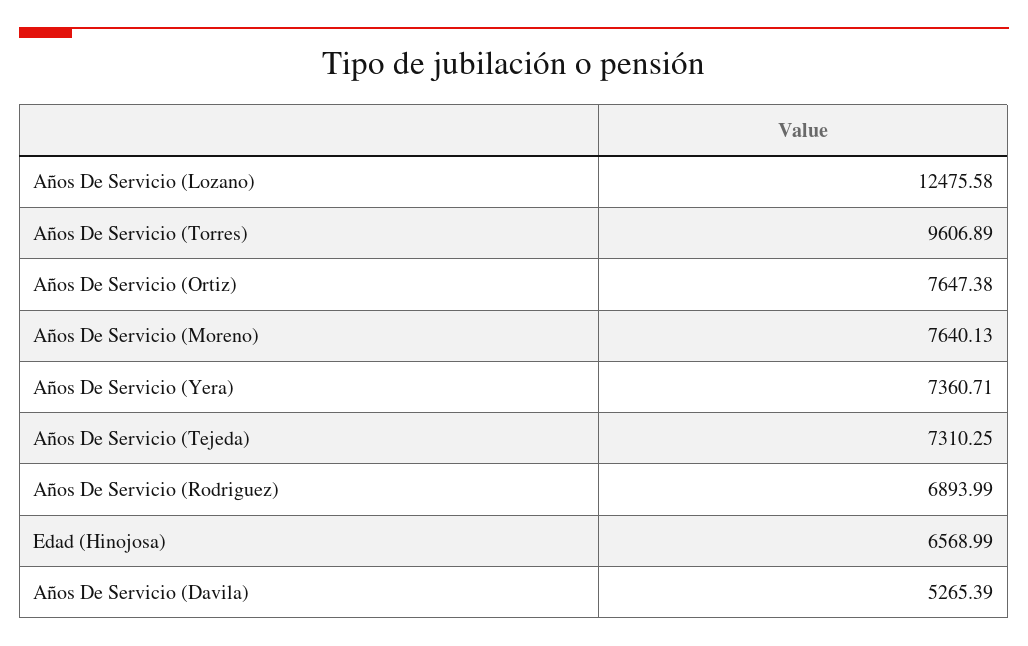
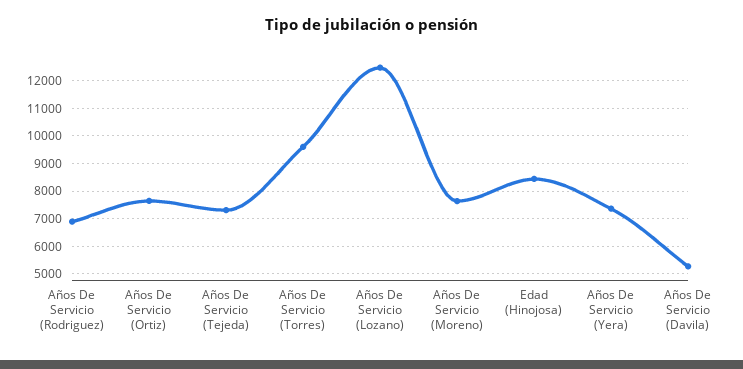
  {
    "Años De Servicio (Lozano)": 12475.58,
    "Años De Servicio (Torres)": 9606.89,
    "Años De Servicio (Ortiz)": 7647.38,
    "Años De Servicio (Moreno)": 7640.13,
    "Años De Servicio (Yera)": 7360.71,
    "Años De Servicio (Tejeda)": 7310.25,
    "Años De Servicio (Rodriguez)": 6893.99,
-   "Edad (Hinojosa)": 6568.99,
+   "Edad (Hinojosa)": 8500,
    "Años De Servicio (Davila)": 5265.39
  }

